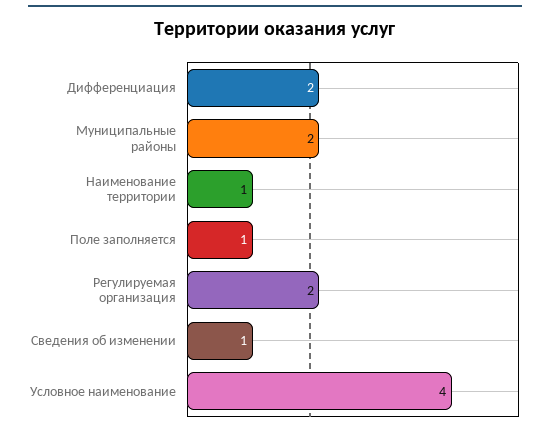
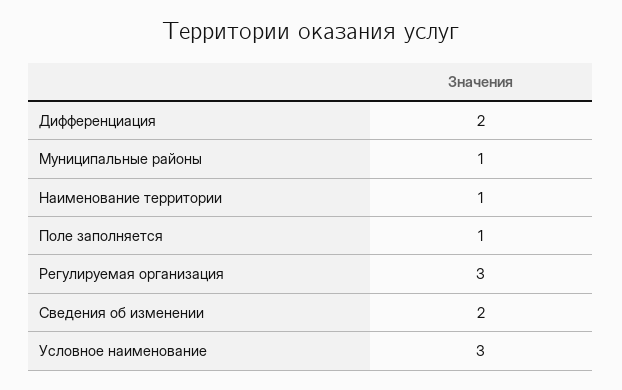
  {
    "Дифференциация": 2,
-   "Муниципальные районы": 2,
+   "Муниципальные районы": 1,
    "Наименование территории": 1,
    "Поле заполняется": 1,
-   "Регулируемая организация": 2,
+   "Регулируемая организация": 3,
-   "Сведения об изменении": 1,
+   "Сведения об изменении": 2,
-   "Условное наименование": 4
+   "Условное наименование": 3
  }

